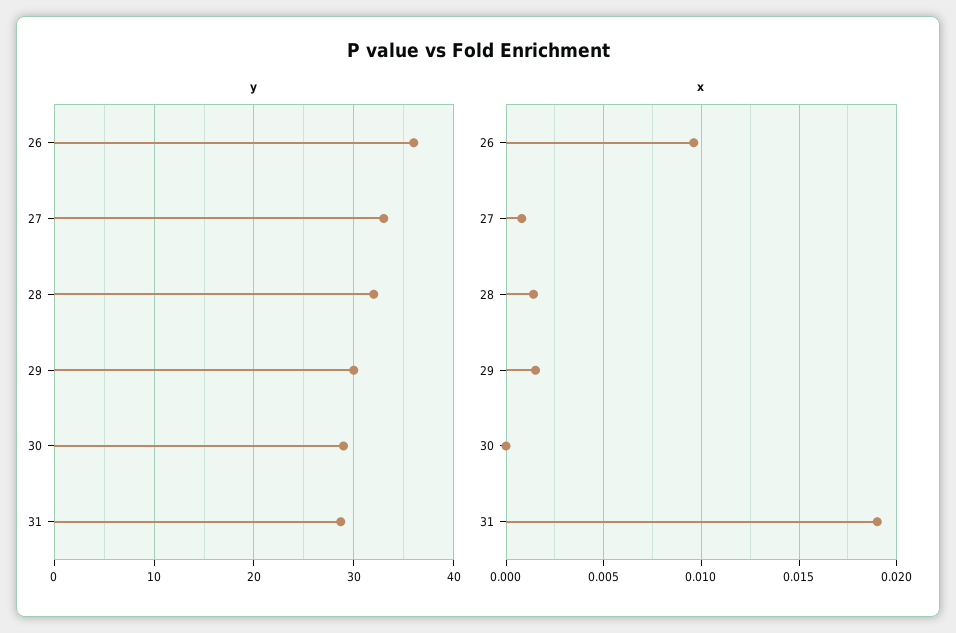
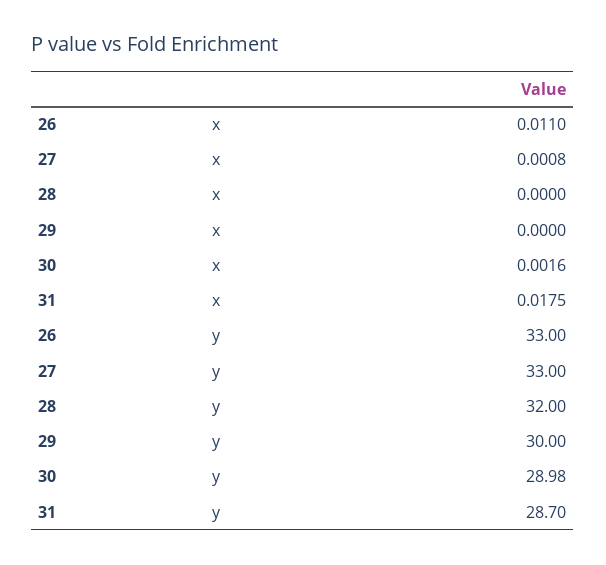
  {
    "y": {
-     "26": 36,
+     "26": 33,
      "27": 33,
      "28": 32,
      "29": 30,
      "30": 28.98,
      "31": 28.7
    },
    "x": {
-     "26": 0.0095,
+     "26": 0.011,
      "27": 0.0008,
-     "28": 0.0015,
+     "28": 0,
-     "29": 0.0015,
+     "29": 0,
-     "30": 0,
+     "30": 0.0016,
-     "31": 0.019
+     "31": 0.0175
    }
  }

